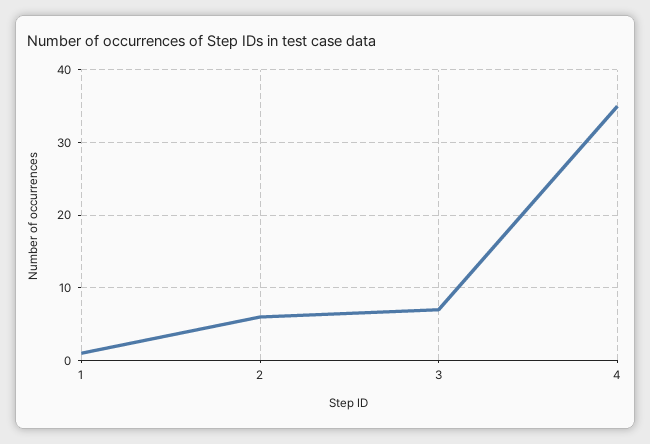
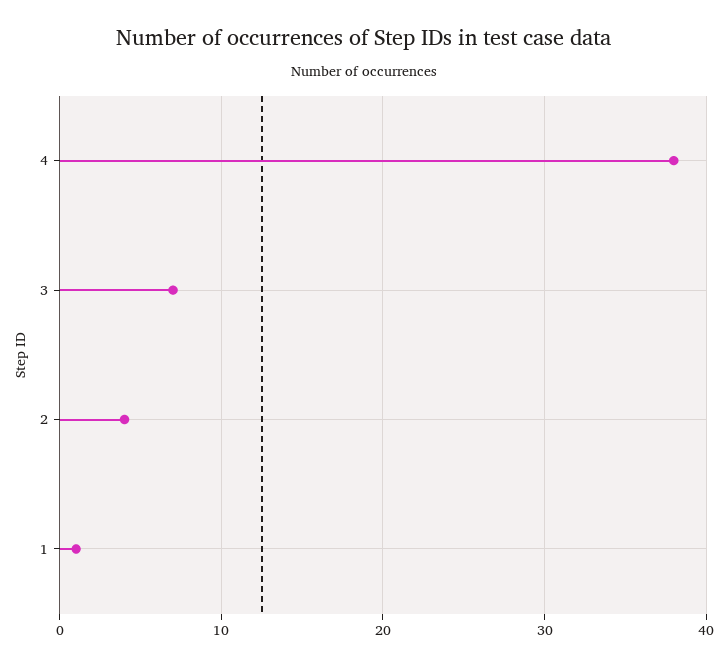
  {
    "1": 1,
-   "2": 6,
+   "2": 4,
    "3": 7,
-   "4": 35
+   "4": 38
  }

